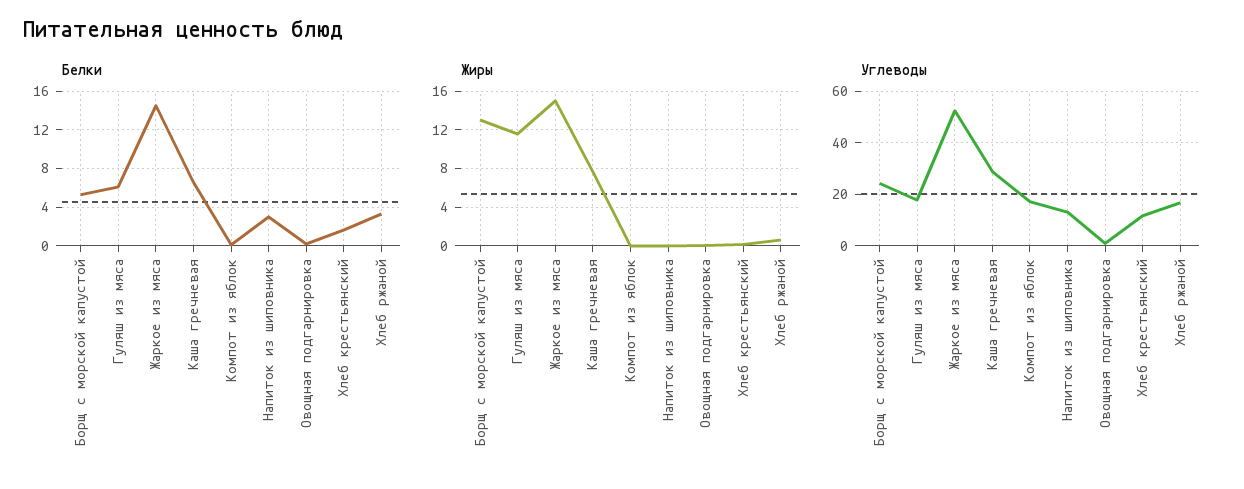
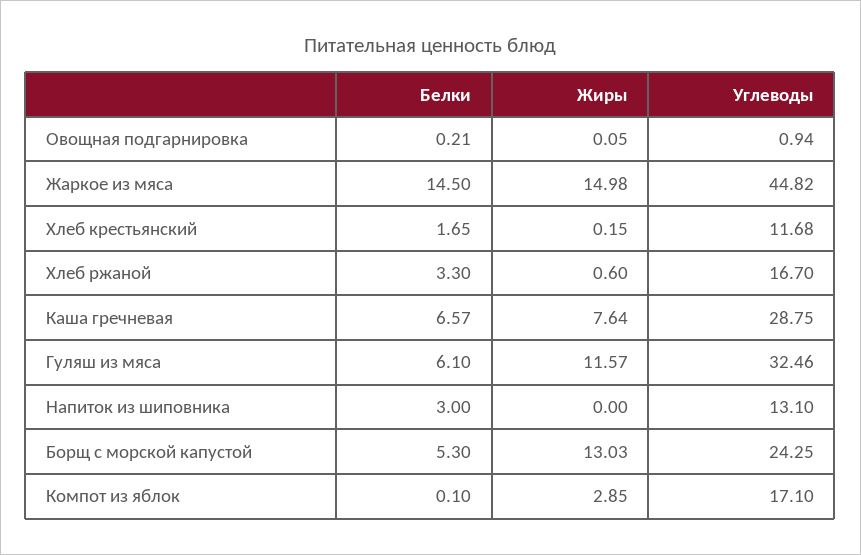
  {
    "Белки": {
      "Борщ с морской капустой": 5.3,
      "Гуляш из мяса": 6.1,
      "Жаркое из мяса": 14.5,
      "Каша гречневая": 6.57,
      "Компот из яблок": 0.1,
      "Напиток из шиповника": 3,
      "Овощная подгарнировка": 0.21,
      "Хлеб крестьянский": 1.65,
      "Хлеб ржаной": 3.3
    },
    "Жиры": {
      "Борщ с морской капустой": 13.03,
      "Гуляш из мяса": 11.57,
      "Жаркое из мяса": 14.98,
      "Каша гречневая": 7.64,
-     "Компот из яблок": 0,
+     "Компот из яблок": 2.85,
      "Напиток из шиповника": 0,
      "Овощная подгарнировка": 0.05,
      "Хлеб крестьянский": 0.15,
      "Хлеб ржаной": 0.6
    },
    "Углеводы": {
      "Борщ с морской капустой": 24.25,
-     "Гуляш из мяса": 17.5,
+     "Гуляш из мяса": 32.46,
-     "Жаркое из мяса": 52.5,
+     "Жаркое из мяса": 44.82,
      "Каша гречневая": 28.75,
      "Компот из яблок": 17.1,
      "Напиток из шиповника": 13.1,
      "Овощная подгарнировка": 0.94,
      "Хлеб крестьянский": 11.68,
      "Хлеб ржаной": 16.7
    }
  }

